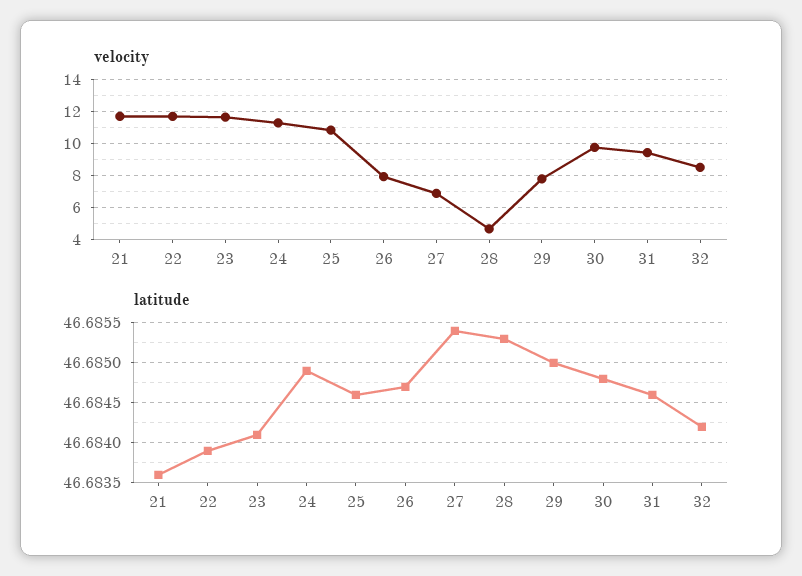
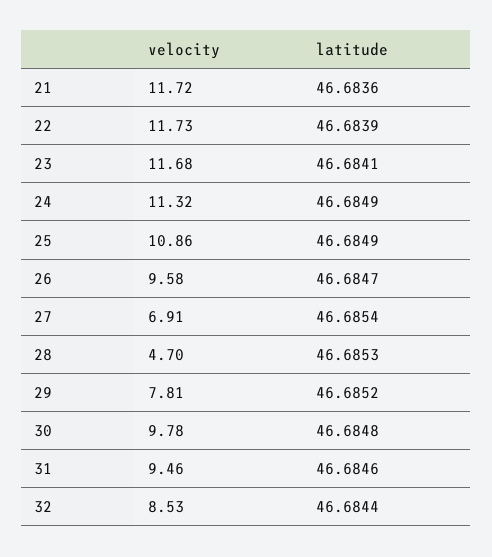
  {
    "velocity": {
      "21": 11.72,
      "22": 11.73,
      "23": 11.68,
      "24": 11.32,
      "25": 10.86,
-     "26": 8,
+     "26": 9.58,
      "27": 6.91,
      "28": 4.7,
      "29": 7.81,
      "30": 9.78,
      "31": 9.46,
      "32": 8.53
    },
    "latitude": {
      "21": 46.6836,
      "22": 46.6839,
      "23": 46.6841,
      "24": 46.6849,
-     "25": 46.6846,
+     "25": 46.6849,
      "26": 46.6847,
      "27": 46.6854,
      "28": 46.6853,
-     "29": 46.685,
+     "29": 46.6852,
      "30": 46.6848,
      "31": 46.6846,
-     "32": 46.6842
+     "32": 46.6844
    }
  }

